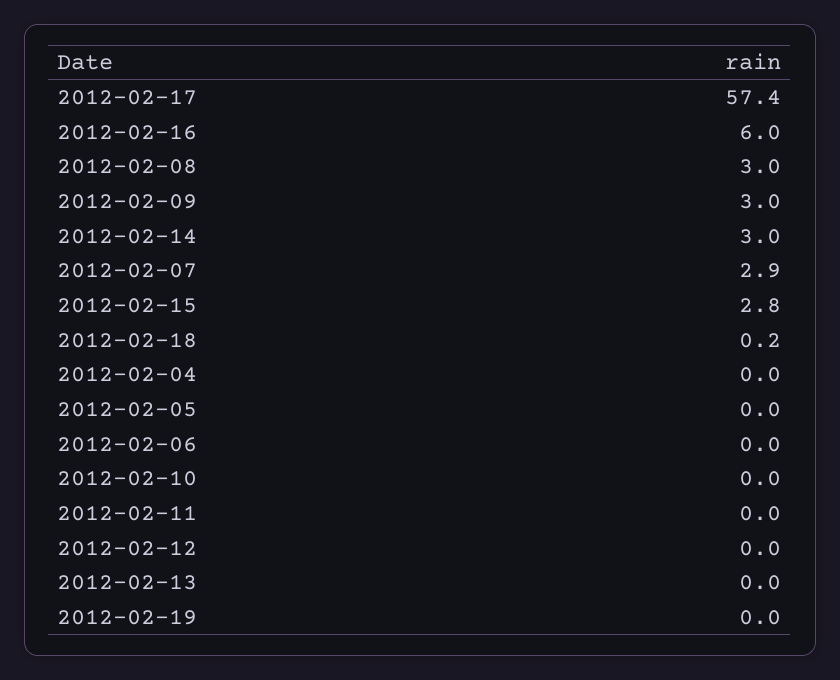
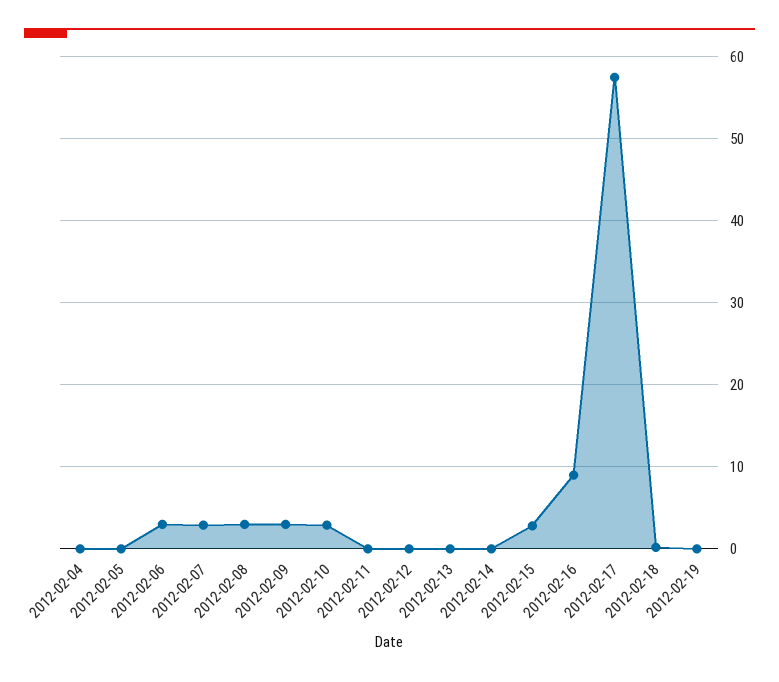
  {
    "2012-02-17": 57.4,
-   "2012-02-16": 6,
+   "2012-02-16": 9,
    "2012-02-08": 3,
    "2012-02-09": 3,
-   "2012-02-14": 3,
+   "2012-02-14": 0,
    "2012-02-07": 2.9,
    "2012-02-15": 2.8,
    "2012-02-18": 0.2,
    "2012-02-04": 0,
    "2012-02-05": 0,
-   "2012-02-06": 0,
+   "2012-02-06": 3,
-   "2012-02-10": 0,
+   "2012-02-10": 3,
    "2012-02-11": 0,
    "2012-02-12": 0,
    "2012-02-13": 0,
    "2012-02-19": 0
  }

